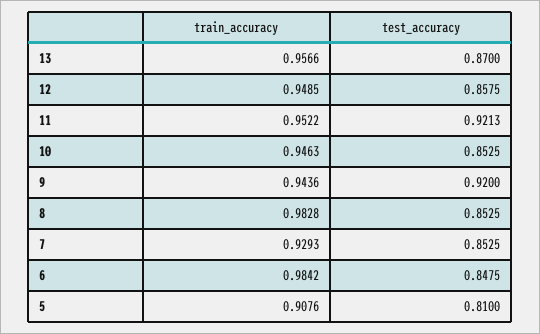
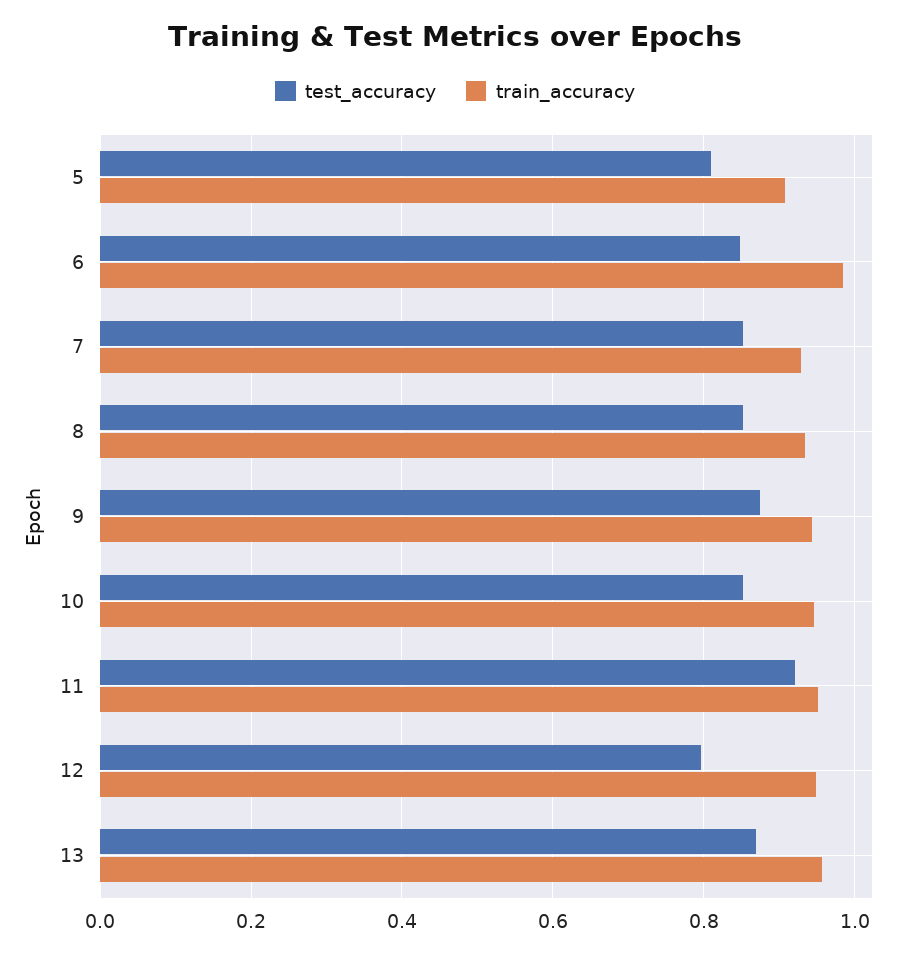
  {
    "train_accuracy": {
      "13": 0.9566,
      "12": 0.9485,
      "11": 0.9522,
      "10": 0.9463,
      "9": 0.9436,
-     "8": 0.9828,
+     "8": 0.94,
      "7": 0.9293,
      "6": 0.9842,
      "5": 0.9076
    },
    "test_accuracy": {
      "13": 0.87,
-     "12": 0.8575,
+     "12": 0.8,
      "11": 0.9213,
      "10": 0.8525,
-     "9": 0.92,
+     "9": 0.88,
      "8": 0.8525,
      "7": 0.8525,
      "6": 0.8475,
      "5": 0.81
    }
  }

